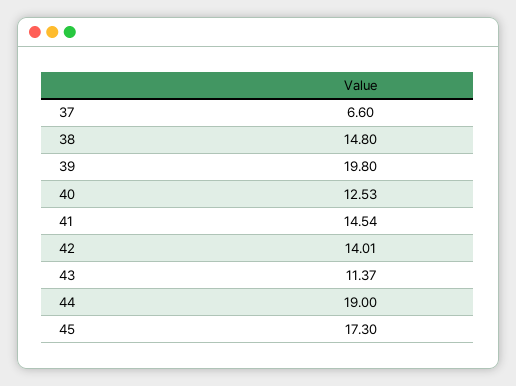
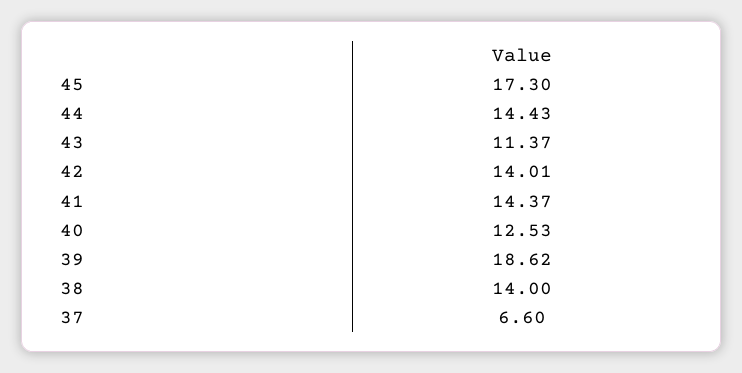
  {
    "37": 6.6,
-   "38": 14.8,
+   "38": 14,
-   "39": 19.8,
+   "39": 18.62,
    "40": 12.53,
-   "41": 14.54,
+   "41": 14.37,
    "42": 14.01,
    "43": 11.37,
-   "44": 19,
+   "44": 14.43,
    "45": 17.3
  }

